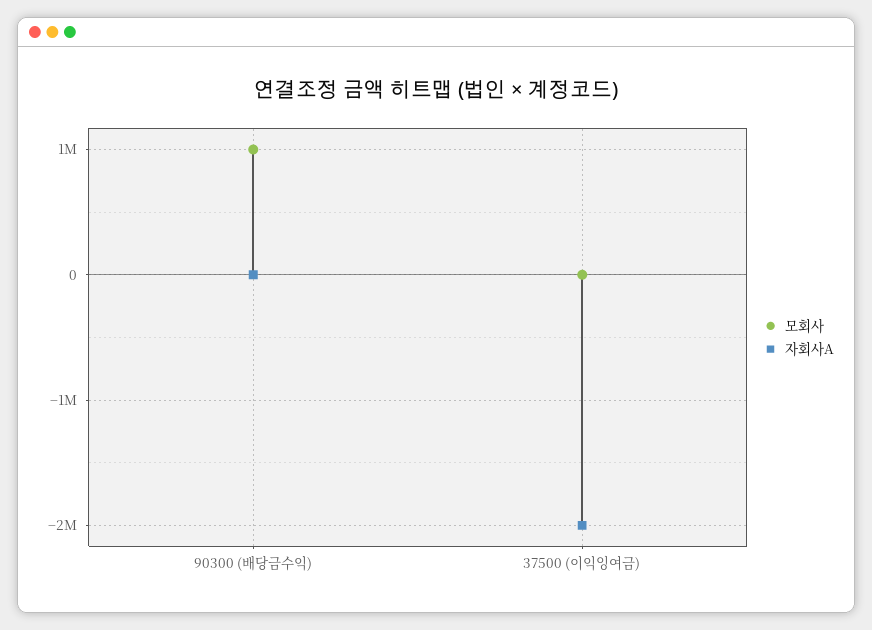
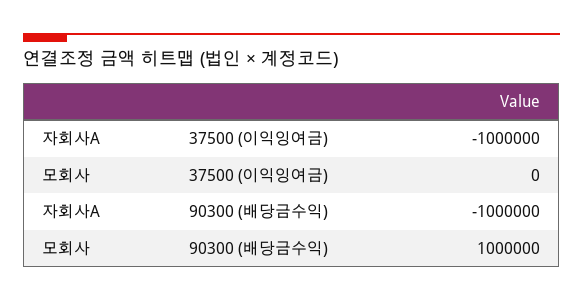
  {
    "모회사": {
      "90300 (배당금수익)": 1000000,
      "37500 (이익잉여금)": 0
    },
    "자회사A": {
-     "90300 (배당금수익)": 0,
+     "90300 (배당금수익)": -1000000,
-     "37500 (이익잉여금)": -2000000
+     "37500 (이익잉여금)": -1000000
    }
  }

